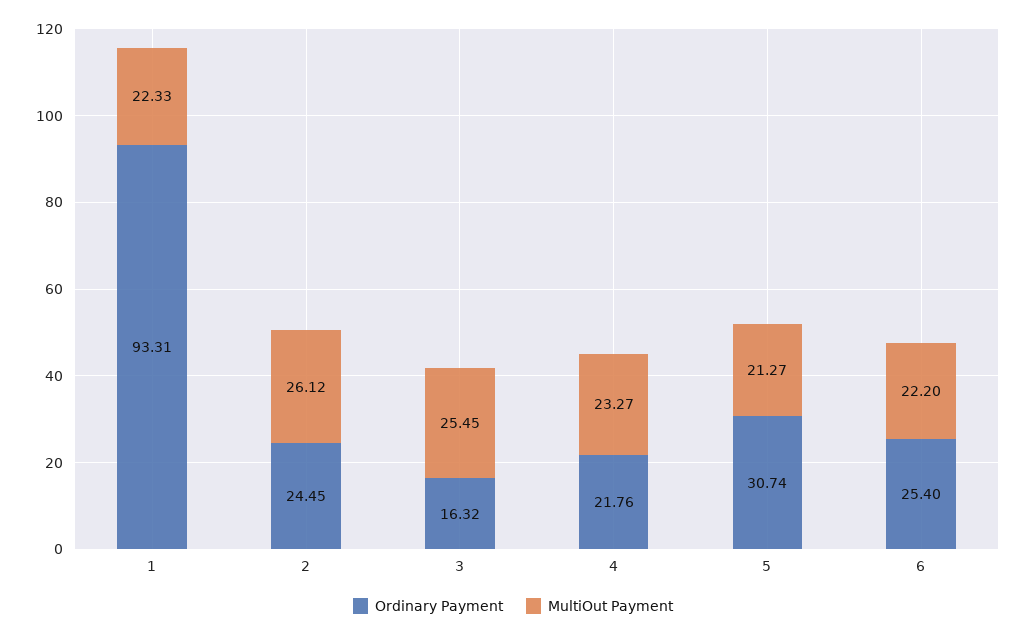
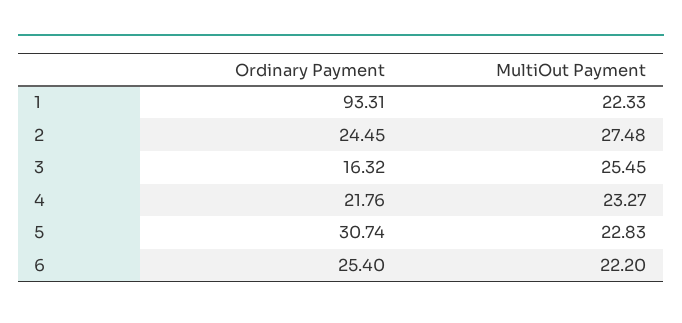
  {
    "Ordinary Payment": {
      "1": 93.31,
      "2": 24.45,
      "3": 16.32,
      "4": 21.76,
      "5": 30.74,
      "6": 25.4
    },
    "MultiOut Payment": {
      "1": 22.33,
-     "2": 26.12,
+     "2": 27.48,
      "3": 25.45,
      "4": 23.27,
-     "5": 21.27,
+     "5": 22.83,
      "6": 22.2
    }
  }

